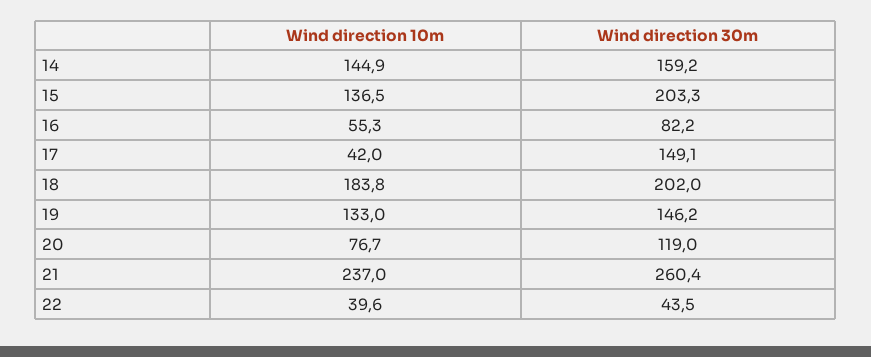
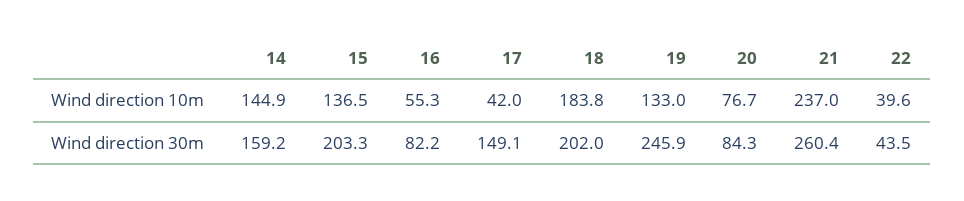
  {
    "Wind direction 10m": {
      "14": 144.9,
      "15": 136.5,
      "16": 55.3,
      "17": 42,
      "18": 183.8,
      "19": 133,
      "20": 76.7,
      "21": 237,
      "22": 39.6
    },
    "Wind direction 30m": {
      "14": 159.2,
      "15": 203.3,
      "16": 82.2,
      "17": 149.1,
      "18": 202,
-     "19": 146.2,
+     "19": 245.9,
-     "20": 119,
+     "20": 84.3,
      "21": 260.4,
      "22": 43.5
    }
  }

